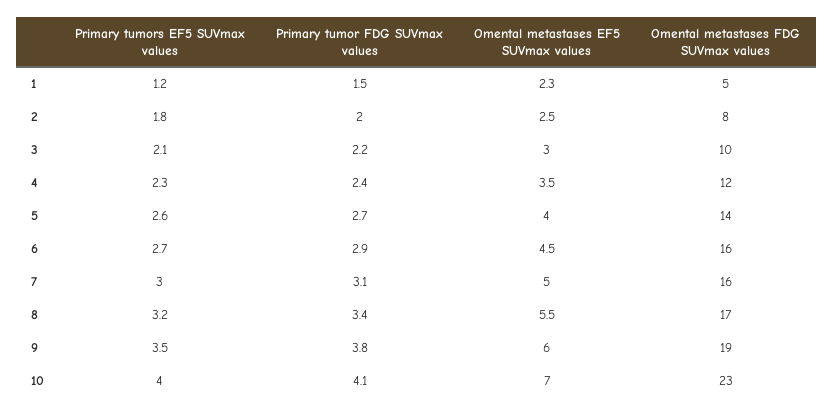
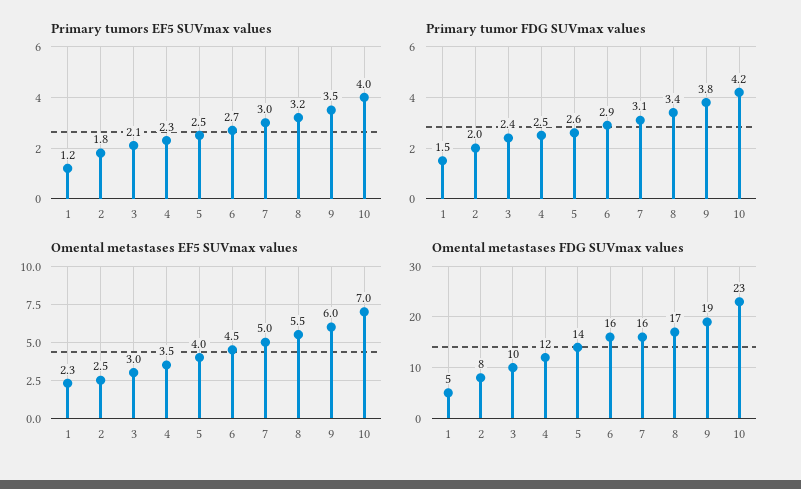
  {
    "Primary tumors EF5 SUVmax values": {
      "1": 1.2,
      "2": 1.8,
      "3": 2.1,
      "4": 2.3,
-     "5": 2.6,
+     "5": 2.5,
      "6": 2.7,
      "7": 3,
      "8": 3.2,
      "9": 3.5,
      "10": 4
    },
    "Primary tumor FDG SUVmax values": {
      "1": 1.5,
      "2": 2,
-     "3": 2.2,
+     "3": 2.4,
-     "4": 2.4,
+     "4": 2.5,
-     "5": 2.7,
+     "5": 2.6,
      "6": 2.9,
      "7": 3.1,
      "8": 3.4,
      "9": 3.8,
-     "10": 4.1
+     "10": 4.2
    },
    "Omental metastases EF5 SUVmax values": {
      "1": 2.3,
      "2": 2.5,
      "3": 3,
      "4": 3.5,
      "5": 4,
      "6": 4.5,
      "7": 5,
      "8": 5.5,
      "9": 6,
      "10": 7
    },
    "Omental metastases FDG SUVmax values": {
      "1": 5,
      "2": 8,
      "3": 10,
      "4": 12,
      "5": 14,
      "6": 16,
      "7": 16,
      "8": 17,
      "9": 19,
      "10": 23
    }
  }

